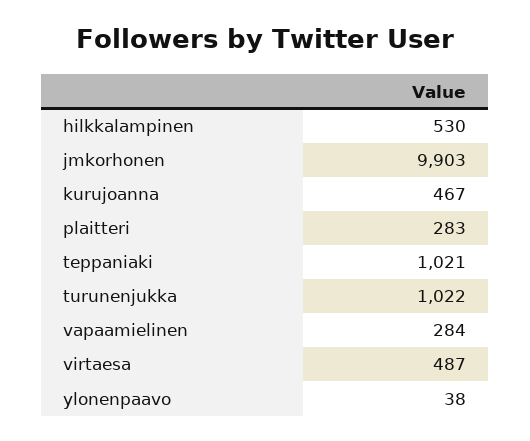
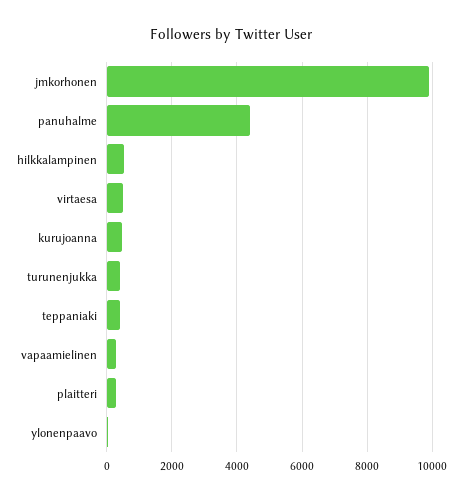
  {
    "hilkkalampinen": 530,
    "jmkorhonen": 9903,
    "kurujoanna": 467,
    "plaitteri": 283,
-   "teppaniaki": 1021,
+   "teppaniaki": 400,
-   "turunenjukka": 1022,
+   "turunenjukka": 400,
    "vapaamielinen": 284,
    "virtaesa": 487,
-   "ylonenpaavo": 38
+   "ylonenpaavo": 38,
+   "panuhalme": 4400
  }

